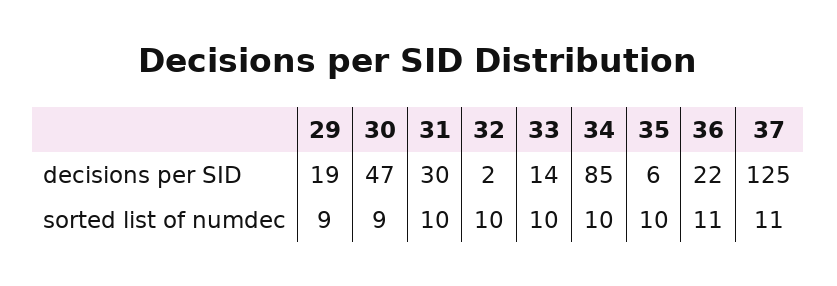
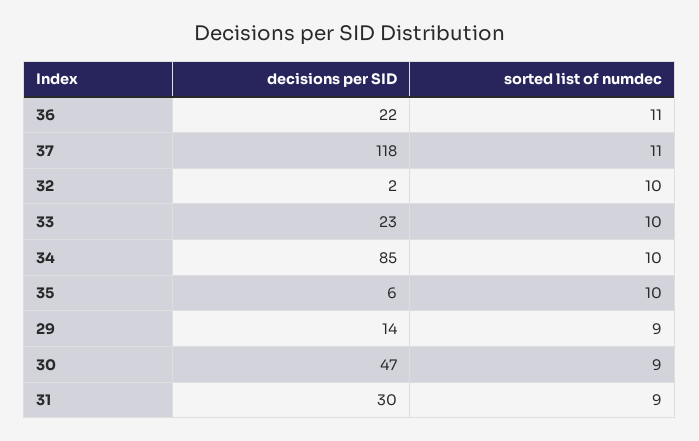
  {
    "29": {
-     "decisions per SID": 19,
+     "decisions per SID": 14,
      "sorted list of numdec": 9
    },
    "30": {
      "decisions per SID": 47,
      "sorted list of numdec": 9
    },
    "31": {
      "decisions per SID": 30,
-     "sorted list of numdec": 10
+     "sorted list of numdec": 9
    },
    "32": {
      "decisions per SID": 2,
      "sorted list of numdec": 10
    },
    "33": {
-     "decisions per SID": 14,
+     "decisions per SID": 23,
      "sorted list of numdec": 10
    },
    "34": {
      "decisions per SID": 85,
      "sorted list of numdec": 10
    },
    "35": {
      "decisions per SID": 6,
      "sorted list of numdec": 10
    },
    "36": {
      "decisions per SID": 22,
      "sorted list of numdec": 11
    },
    "37": {
-     "decisions per SID": 125,
+     "decisions per SID": 118,
      "sorted list of numdec": 11
    }
  }

